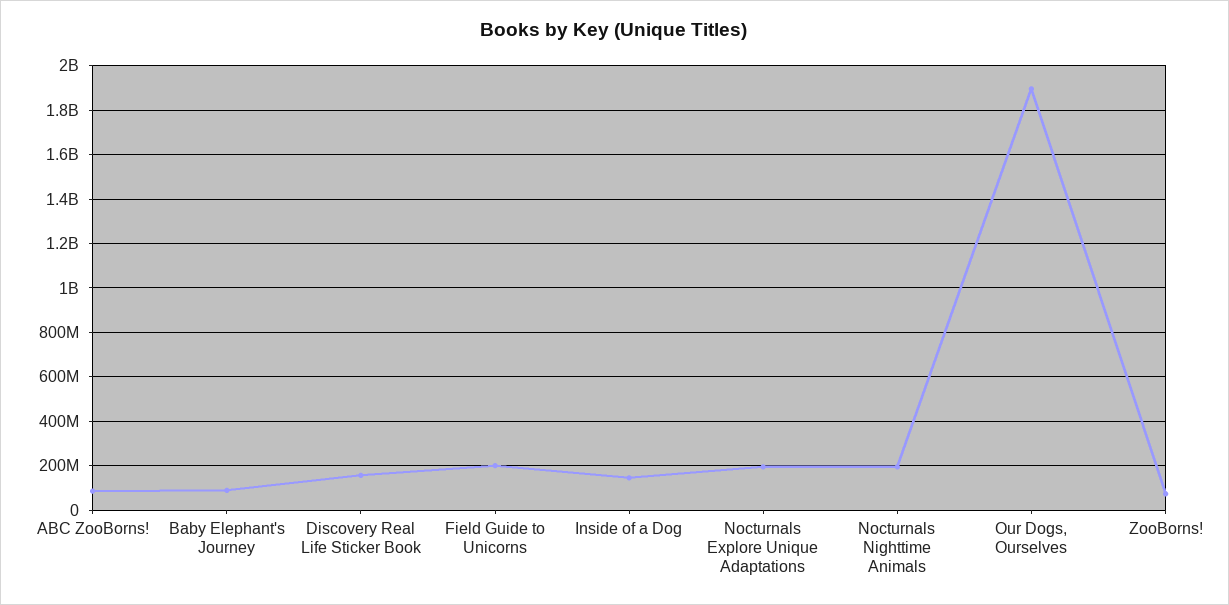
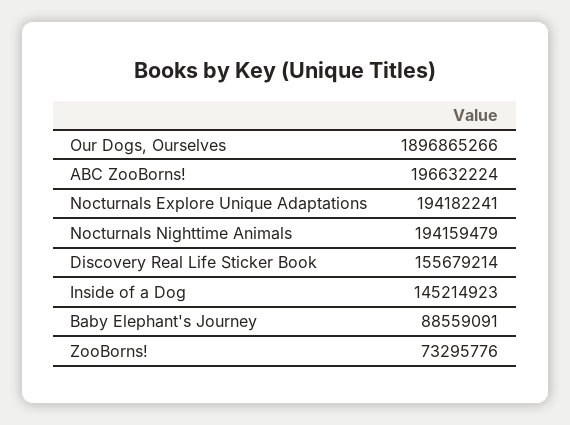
  {
-   "ABC ZooBorns!": 100000000,
+   "ABC ZooBorns!": 196632224,
    "Baby Elephant's Journey": 88559091,
    "Discovery Real Life Sticker Book": 155679214,
-   "Field Guide to Unicorns": 200000000,
    "Inside of a Dog": 145214923,
    "Nocturnals Explore Unique Adaptations": 194182241,
    "Nocturnals Nighttime Animals": 194159479,
    "Our Dogs, Ourselves": 1896865266,
    "ZooBorns!": 73295776
  }

